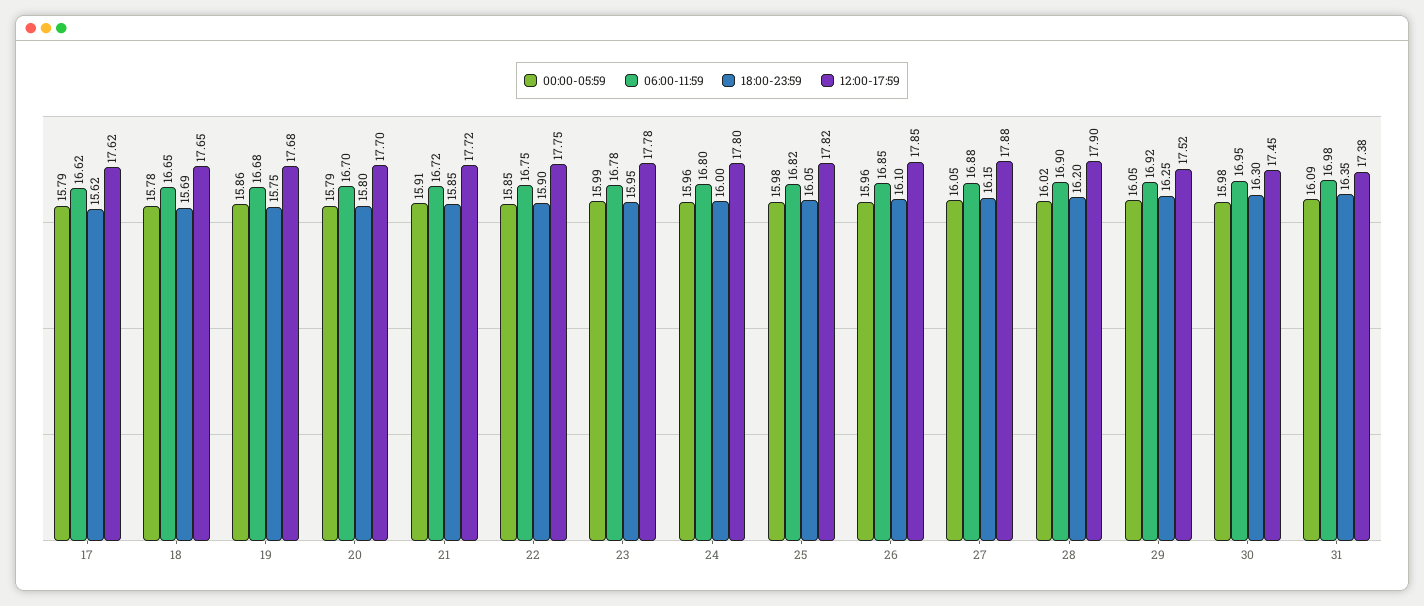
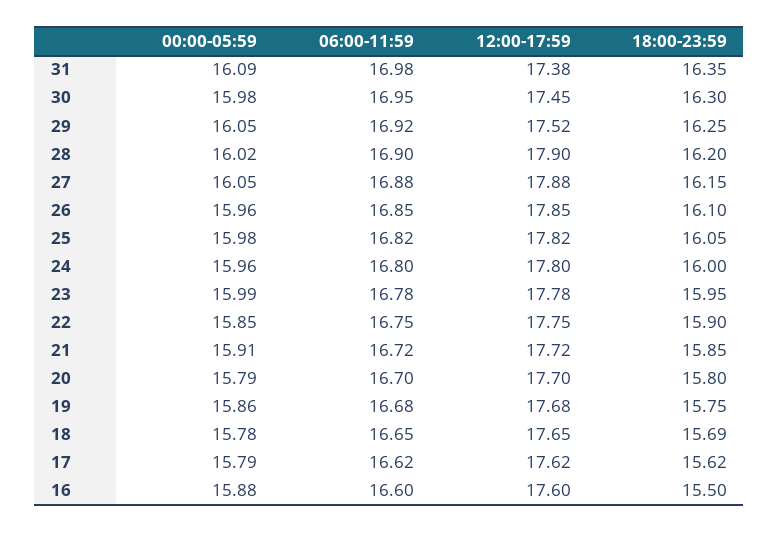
  {
    "00:00-05:59": {
      "17": 15.79,
      "18": 15.78,
      "19": 15.86,
      "20": 15.79,
      "21": 15.91,
      "22": 15.85,
      "23": 15.99,
      "24": 15.96,
      "25": 15.98,
      "26": 15.96,
      "27": 16.05,
      "28": 16.02,
      "29": 16.05,
      "30": 15.98,
-     "31": 16.09
+     "31": 16.09,
+     "16": 15.88
    },
    "06:00-11:59": {
      "17": 16.62,
      "18": 16.65,
      "19": 16.68,
      "20": 16.7,
      "21": 16.72,
      "22": 16.75,
      "23": 16.78,
      "24": 16.8,
      "25": 16.82,
      "26": 16.85,
      "27": 16.88,
      "28": 16.9,
      "29": 16.92,
      "30": 16.95,
-     "31": 16.98
+     "31": 16.98,
+     "16": 16.6
    },
    "18:00-23:59": {
      "17": 15.62,
      "18": 15.69,
      "19": 15.75,
      "20": 15.8,
      "21": 15.85,
      "22": 15.9,
      "23": 15.95,
      "24": 16,
      "25": 16.05,
      "26": 16.1,
      "27": 16.15,
      "28": 16.2,
      "29": 16.25,
      "30": 16.3,
-     "31": 16.35
+     "31": 16.35,
+     "16": 15.5
    },
    "12:00-17:59": {
      "17": 17.62,
      "18": 17.65,
      "19": 17.68,
      "20": 17.7,
      "21": 17.72,
      "22": 17.75,
      "23": 17.78,
      "24": 17.8,
      "25": 17.82,
      "26": 17.85,
      "27": 17.88,
      "28": 17.9,
      "29": 17.52,
      "30": 17.45,
-     "31": 17.38
+     "31": 17.38,
+     "16": 17.6
    }
  }

